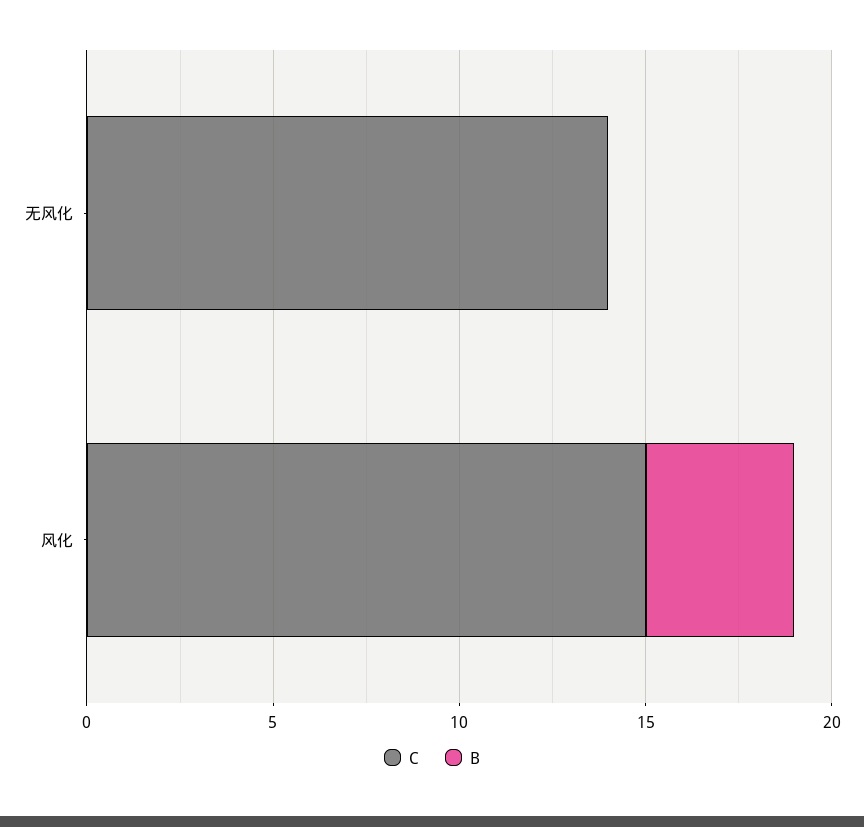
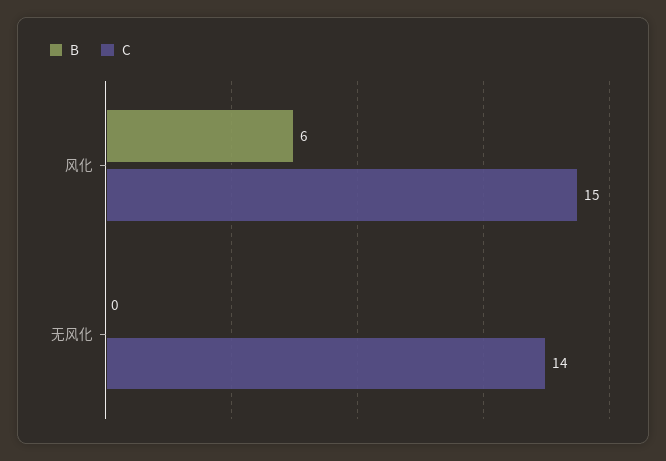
  {
    "C": {
      "无风化": 14,
      "风化": 15
    },
    "B": {
      "无风化": 0,
-     "风化": 4
+     "风化": 6
    }
  }

